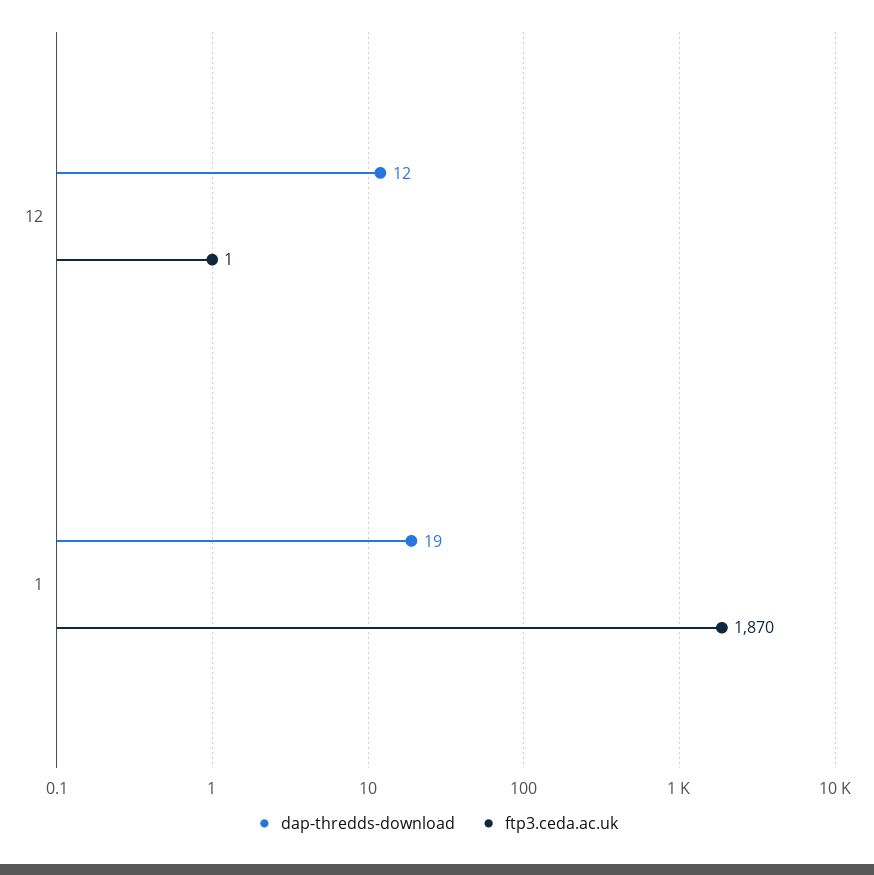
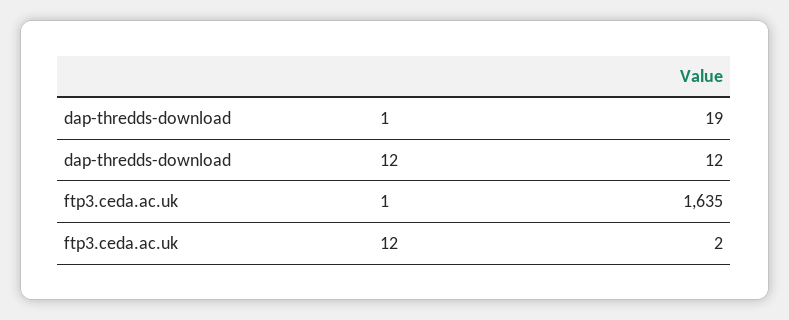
  {
    "dap-thredds-download": {
      "12": 12,
      "1": 19
    },
    "ftp3.ceda.ac.uk": {
-     "12": 1,
+     "12": 2,
-     "1": 1870
+     "1": 1635
    }
  }

